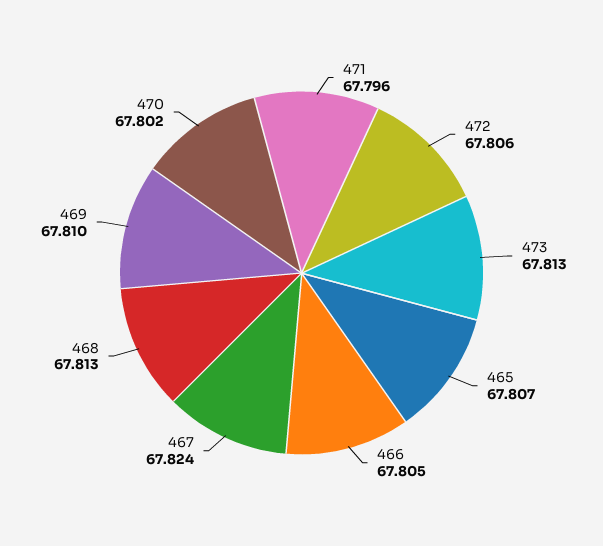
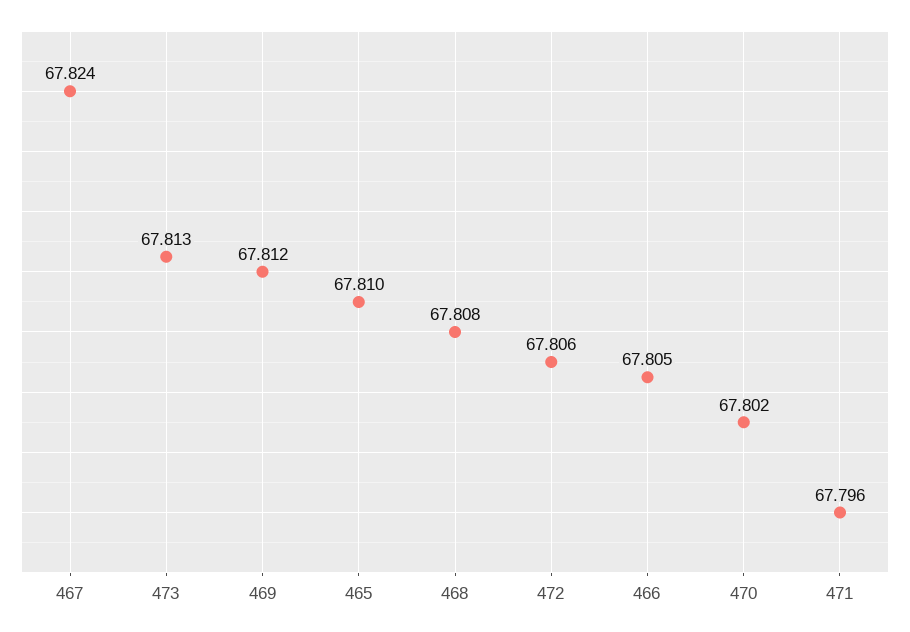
  {
    "471": 67.796,
    "472": 67.806,
    "473": 67.813,
-   "465": 67.807,
+   "465": 67.81,
    "466": 67.805,
    "467": 67.824,
-   "468": 67.813,
+   "468": 67.808,
-   "469": 67.81,
+   "469": 67.812,
    "470": 67.802
  }

